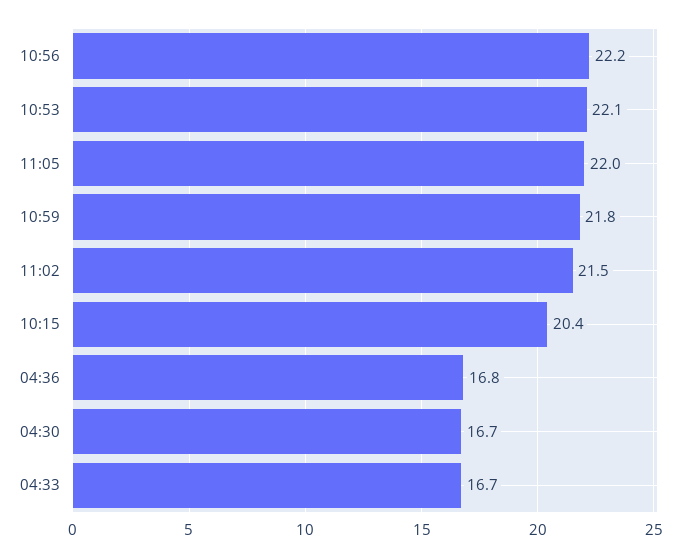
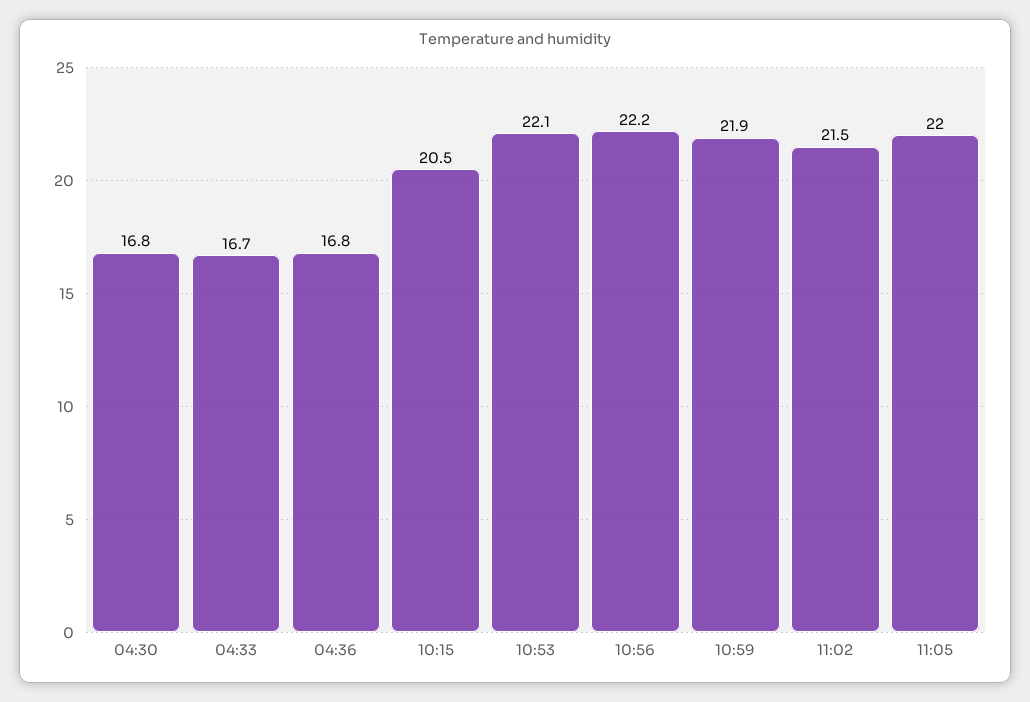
  {
    "10:56": 22.2,
    "10:53": 22.1,
    "11:05": 22,
-   "10:59": 21.8,
+   "10:59": 21.9,
    "11:02": 21.5,
-   "10:15": 20.4,
+   "10:15": 20.5,
    "04:36": 16.8,
-   "04:30": 16.7,
+   "04:30": 16.8,
    "04:33": 16.7
  }

